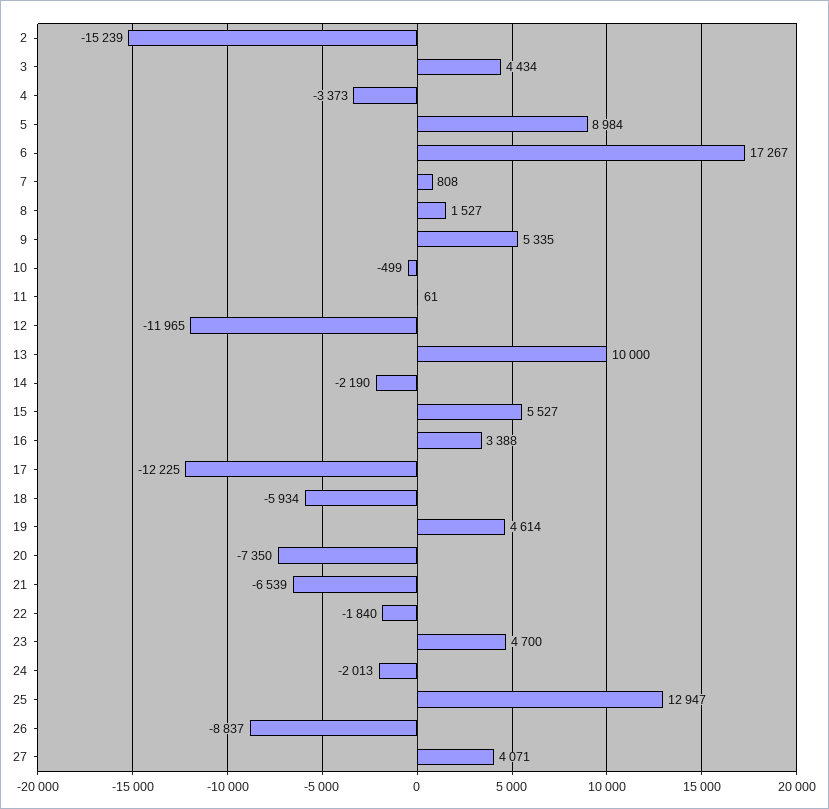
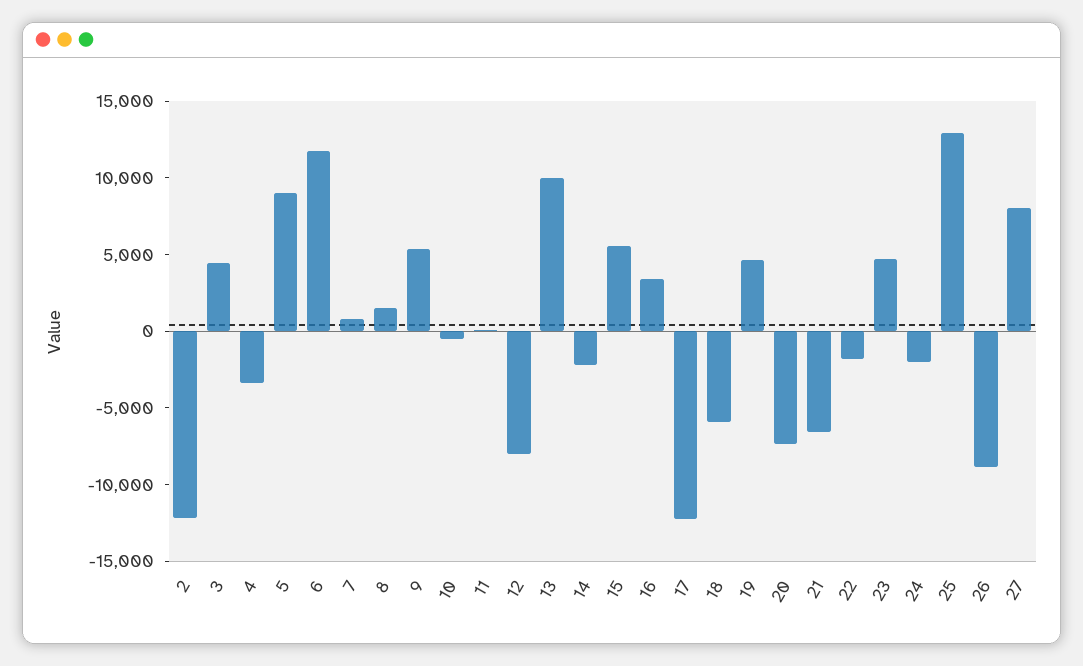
  {
-   "2": -15239,
+   "2": -12000,
    "3": 4434,
    "4": -3373,
    "5": 8984,
-   "6": 17267,
+   "6": 12000,
    "7": 808,
    "8": 1527,
    "9": 5335,
    "10": -499,
    "11": 61,
-   "12": -11965,
+   "12": -8000,
    "13": 10000,
    "14": -2190,
    "15": 5527,
    "16": 3388,
    "17": -12225,
    "18": -5934,
    "19": 4614,
    "20": -7350,
    "21": -6539,
    "22": -1840,
    "23": 4700,
    "24": -2013,
    "25": 12947,
    "26": -8837,
-   "27": 4071
+   "27": 8000
  }

